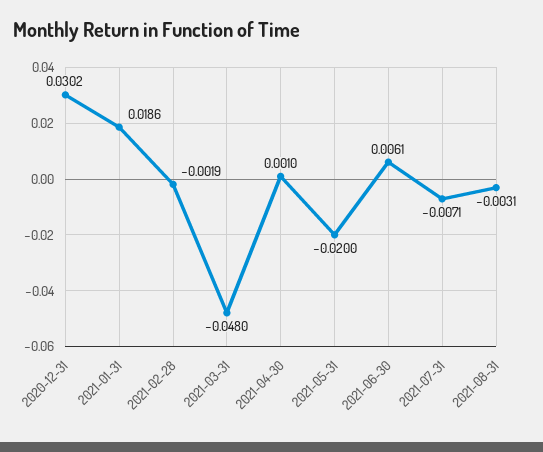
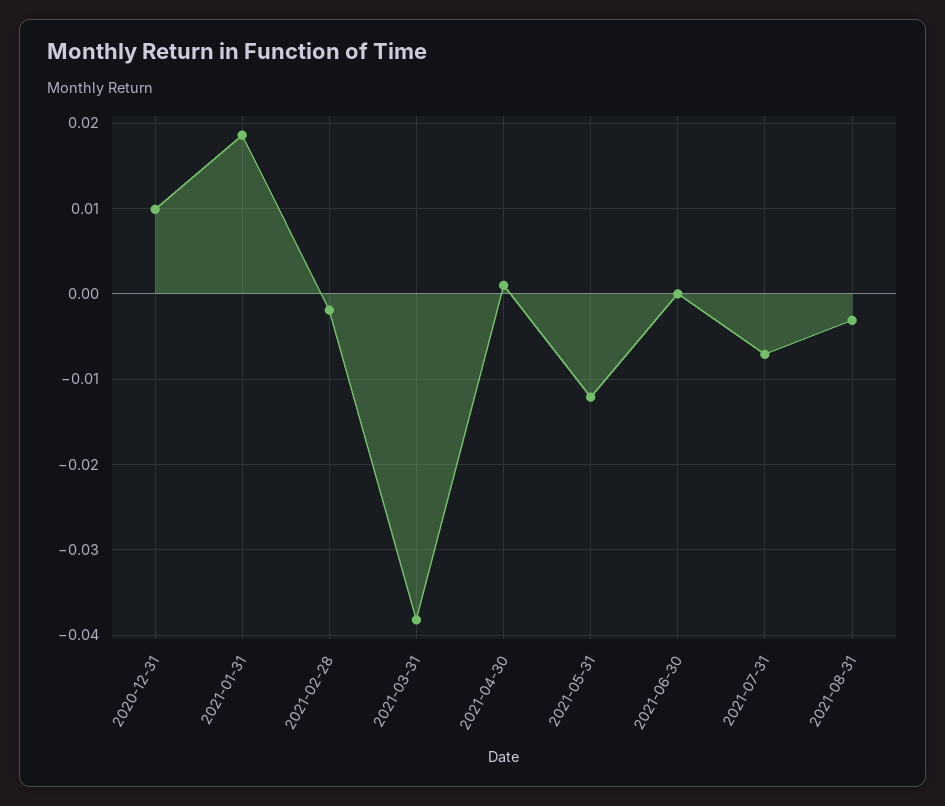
  {
-   "2020-12-31": 0.0302,
+   "2020-12-31": 0.01,
    "2021-01-31": 0.0186,
    "2021-02-28": -0.0019,
-   "2021-03-31": -0.048,
+   "2021-03-31": -0.038,
    "2021-04-30": 0.001,
-   "2021-05-31": -0.02,
+   "2021-05-31": -0.012,
-   "2021-06-30": 0.0061,
+   "2021-06-30": 0,
    "2021-07-31": -0.0071,
    "2021-08-31": -0.0031
  }

